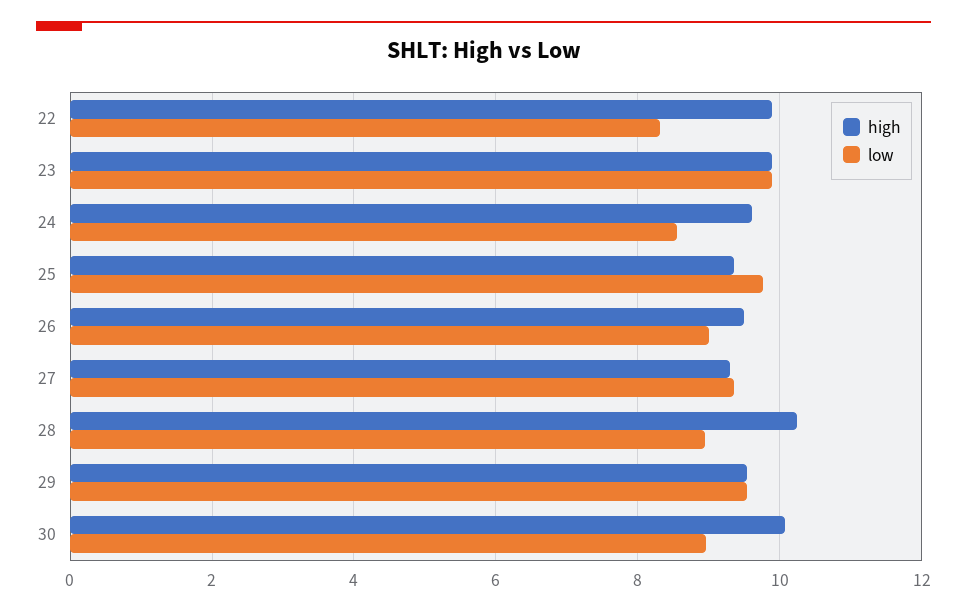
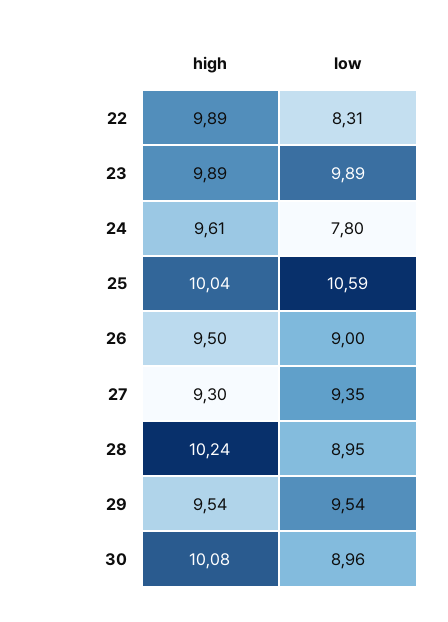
  {
    "high": {
      "22": 9.89,
      "23": 9.89,
      "24": 9.61,
-     "25": 9.4,
+     "25": 10.04,
      "26": 9.5,
      "27": 9.3,
      "28": 10.24,
      "29": 9.54,
      "30": 10.08
    },
    "low": {
      "22": 8.31,
      "23": 9.89,
-     "24": 8.6,
+     "24": 7.8,
-     "25": 9.8,
+     "25": 10.59,
      "26": 9,
      "27": 9.35,
      "28": 8.95,
      "29": 9.54,
      "30": 8.96
    }
  }

